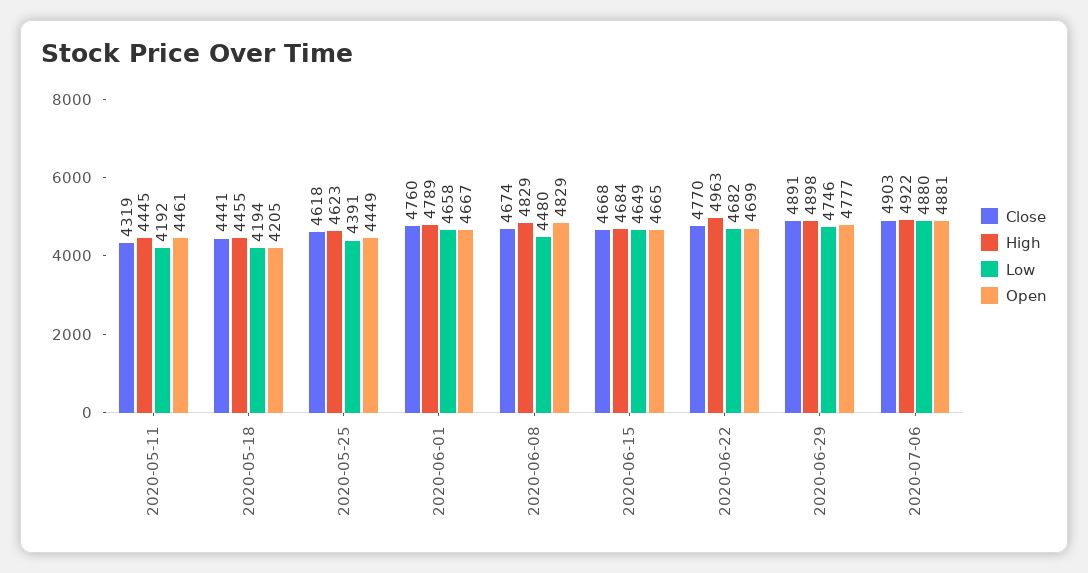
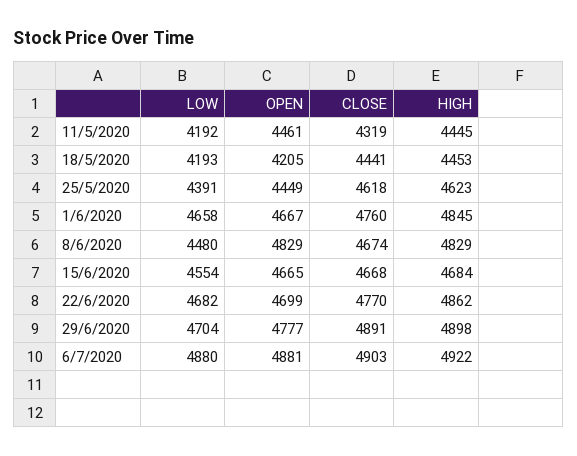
  {
    "Close": {
      "2020-05-11": 4319,
      "2020-05-18": 4441,
      "2020-05-25": 4618,
      "2020-06-01": 4760,
      "2020-06-08": 4674,
      "2020-06-15": 4668,
      "2020-06-22": 4770,
      "2020-06-29": 4891,
      "2020-07-06": 4903
    },
    "High": {
      "2020-05-11": 4445,
-     "2020-05-18": 4455,
+     "2020-05-18": 4453,
      "2020-05-25": 4623,
-     "2020-06-01": 4789,
+     "2020-06-01": 4845,
      "2020-06-08": 4829,
      "2020-06-15": 4684,
-     "2020-06-22": 4963,
+     "2020-06-22": 4862,
      "2020-06-29": 4898,
      "2020-07-06": 4922
    },
    "Low": {
      "2020-05-11": 4192,
-     "2020-05-18": 4194,
+     "2020-05-18": 4193,
      "2020-05-25": 4391,
      "2020-06-01": 4658,
      "2020-06-08": 4480,
-     "2020-06-15": 4649,
+     "2020-06-15": 4554,
      "2020-06-22": 4682,
-     "2020-06-29": 4746,
+     "2020-06-29": 4704,
      "2020-07-06": 4880
    },
    "Open": {
      "2020-05-11": 4461,
      "2020-05-18": 4205,
      "2020-05-25": 4449,
      "2020-06-01": 4667,
      "2020-06-08": 4829,
      "2020-06-15": 4665,
      "2020-06-22": 4699,
      "2020-06-29": 4777,
      "2020-07-06": 4881
    }
  }

